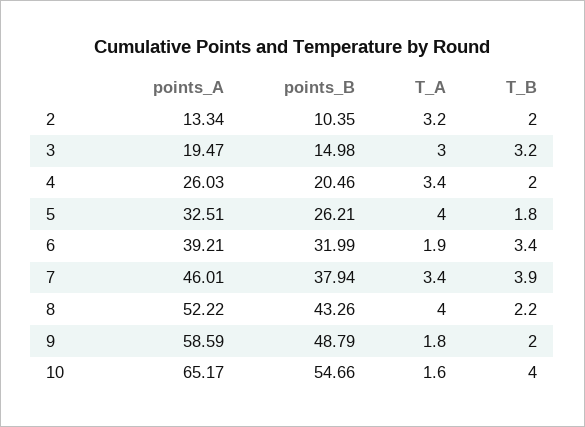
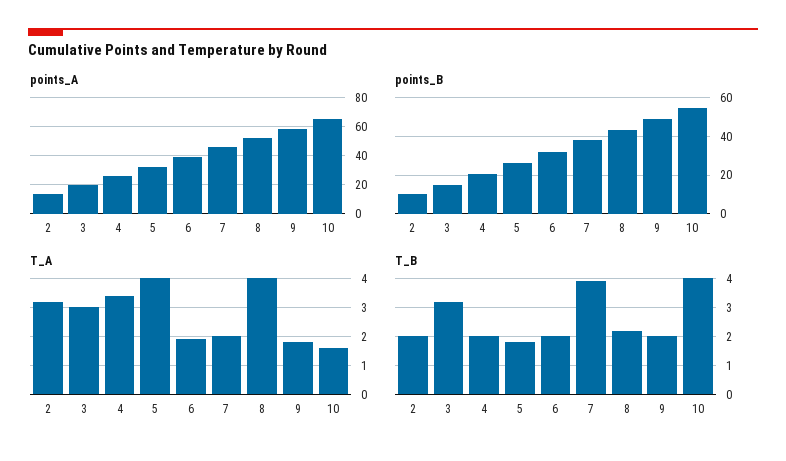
  {
    "points_A": {
      "2": 13.34,
      "3": 19.47,
      "4": 26.03,
      "5": 32.51,
      "6": 39.21,
      "7": 46.01,
      "8": 52.22,
      "9": 58.59,
      "10": 65.17
    },
    "points_B": {
      "2": 10.35,
      "3": 14.98,
      "4": 20.46,
      "5": 26.21,
      "6": 31.99,
      "7": 37.94,
      "8": 43.26,
      "9": 48.79,
      "10": 54.66
    },
    "T_A": {
      "2": 3.2,
      "3": 3,
      "4": 3.4,
      "5": 4,
      "6": 1.9,
-     "7": 3.4,
+     "7": 2,
      "8": 4,
      "9": 1.8,
      "10": 1.6
    },
    "T_B": {
      "2": 2,
      "3": 3.2,
      "4": 2,
      "5": 1.8,
-     "6": 3.4,
+     "6": 2,
      "7": 3.9,
      "8": 2.2,
      "9": 2,
      "10": 4
    }
  }

